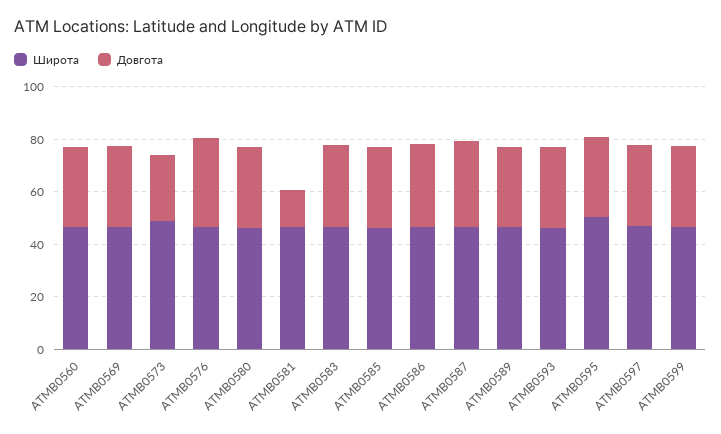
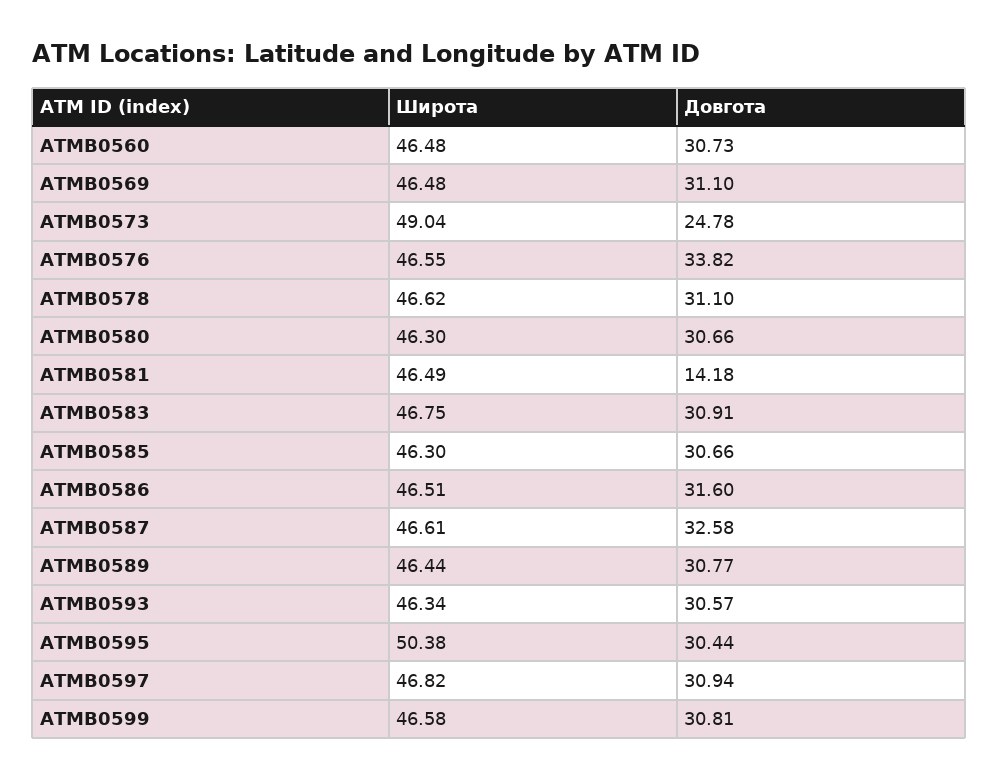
  {
    "Широта": {
      "ATMB0560": 46.48,
      "ATMB0569": 46.48,
      "ATMB0573": 49.04,
      "ATMB0576": 46.55,
      "ATMB0580": 46.3,
      "ATMB0581": 46.49,
      "ATMB0583": 46.75,
      "ATMB0585": 46.3,
      "ATMB0586": 46.51,
      "ATMB0587": 46.61,
      "ATMB0589": 46.44,
      "ATMB0593": 46.34,
      "ATMB0595": 50.38,
      "ATMB0597": 46.82,
-     "ATMB0599": 46.58
+     "ATMB0599": 46.58,
+     "ATMB0578": 46.62
    },
    "Довгота": {
      "ATMB0560": 30.73,
      "ATMB0569": 31.1,
      "ATMB0573": 24.78,
      "ATMB0576": 33.82,
      "ATMB0580": 30.66,
      "ATMB0581": 14.18,
      "ATMB0583": 30.91,
      "ATMB0585": 30.66,
      "ATMB0586": 31.6,
      "ATMB0587": 32.58,
      "ATMB0589": 30.77,
      "ATMB0593": 30.57,
      "ATMB0595": 30.44,
      "ATMB0597": 30.94,
-     "ATMB0599": 30.81
+     "ATMB0599": 30.81,
+     "ATMB0578": 31.1
    }
  }

